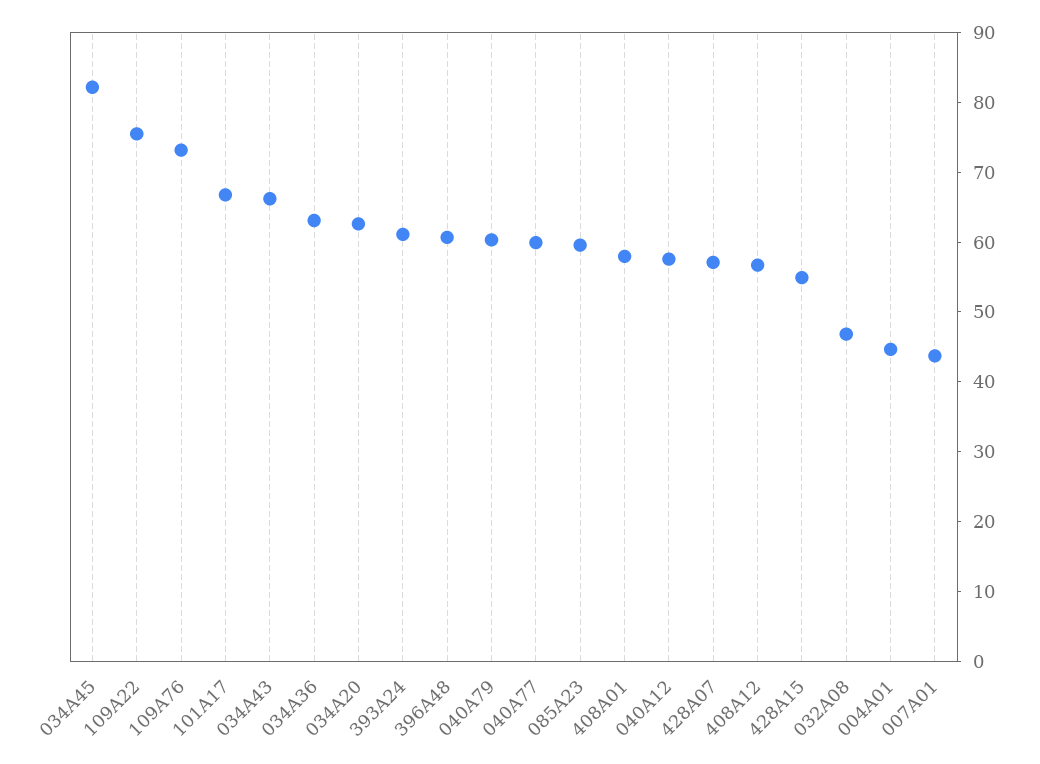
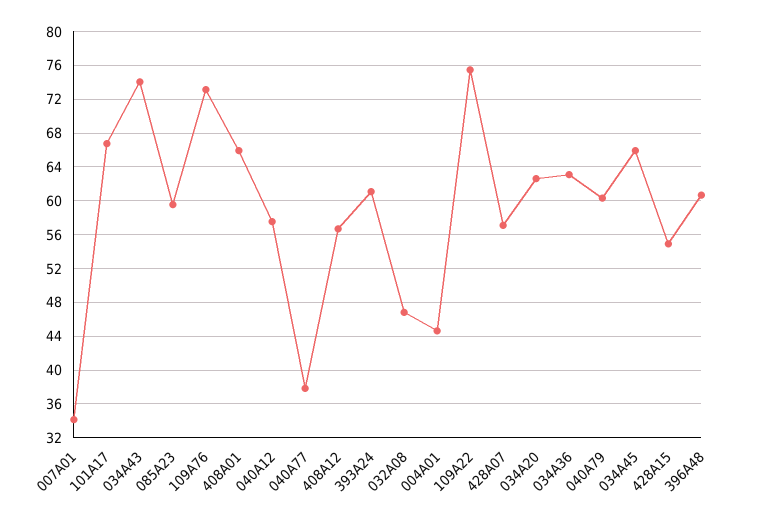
  {
-   "034A45": 82,
+   "034A45": 66,
    "109A22": 75,
    "109A76": 73,
    "101A17": 67,
-   "034A43": 66,
+   "034A43": 74,
    "034A36": 63,
    "034A20": 63,
    "393A24": 61,
    "396A48": 61,
    "040A79": 60,
-   "040A77": 60,
+   "040A77": 38,
    "085A23": 60,
-   "408A01": 58,
+   "408A01": 66,
    "040A12": 58,
    "428A07": 57,
    "408A12": 57,
    "428A15": 55,
    "032A08": 47,
    "004A01": 45,
-   "007A01": 44
+   "007A01": 34
  }

